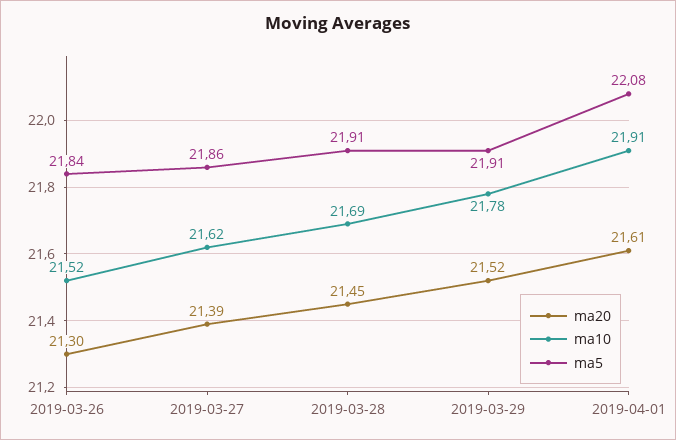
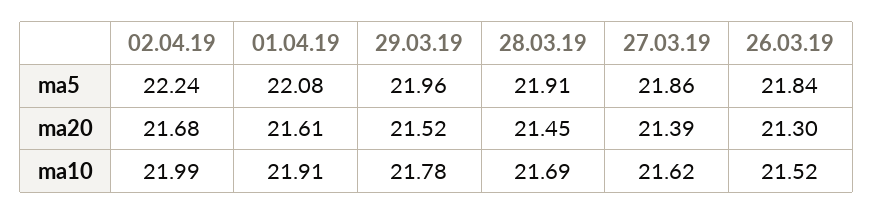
  {
    "ma20": {
      "2019-03-26": 21.3,
      "2019-03-27": 21.39,
      "2019-03-28": 21.45,
      "2019-03-29": 21.52,
-     "2019-04-01": 21.61
+     "2019-04-01": 21.61,
+     "02.04.19": 21.68
    },
    "ma10": {
      "2019-03-26": 21.52,
      "2019-03-27": 21.62,
      "2019-03-28": 21.69,
      "2019-03-29": 21.78,
-     "2019-04-01": 21.91
+     "2019-04-01": 21.91,
+     "02.04.19": 21.99
    },
    "ma5": {
      "2019-03-26": 21.84,
      "2019-03-27": 21.86,
      "2019-03-28": 21.91,
-     "2019-03-29": 21.91,
+     "2019-03-29": 21.96,
-     "2019-04-01": 22.08
+     "2019-04-01": 22.08,
+     "02.04.19": 22.24
    }
  }

